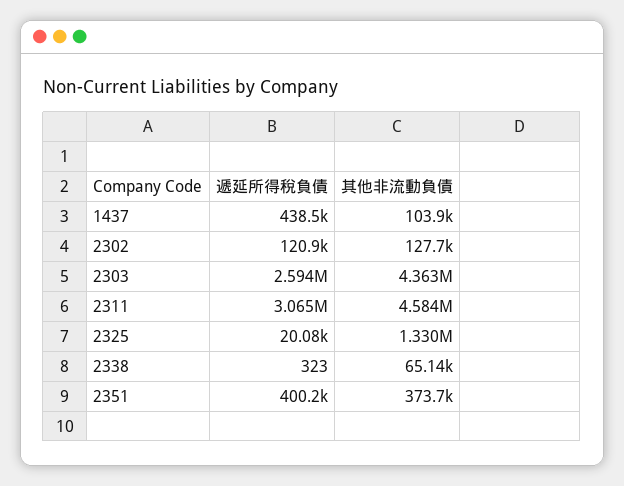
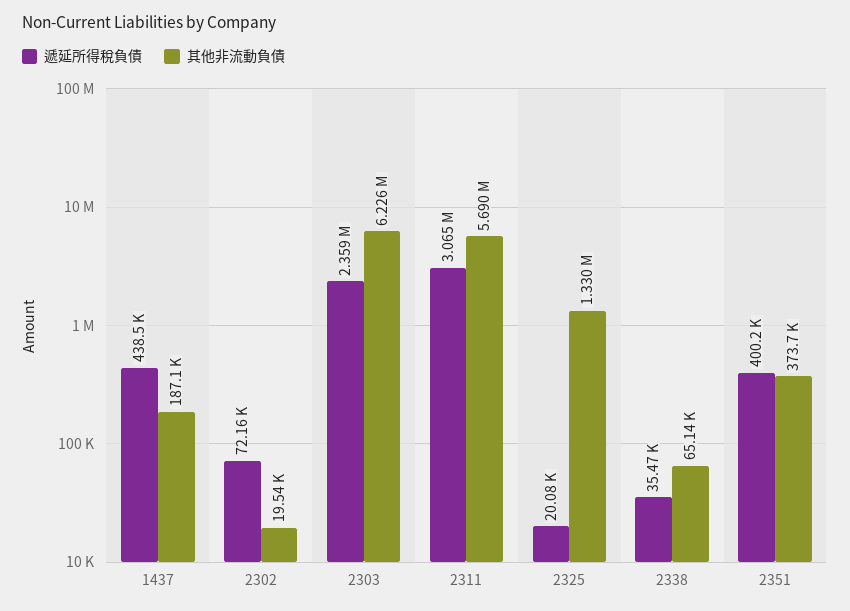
  {
    "遞延所得稅負債": {
      "1437": 438500,
-     "2302": 120900,
+     "2302": 72160,
-     "2303": 2594000,
+     "2303": 2359000,
      "2311": 3065000,
      "2325": 20080,
-     "2338": 323,
+     "2338": 35470,
      "2351": 400200
    },
    "其他非流動負債": {
-     "1437": 103900,
+     "1437": 187100,
-     "2302": 127700,
+     "2302": 19540,
-     "2303": 4363000,
+     "2303": 6226000,
-     "2311": 4584000,
+     "2311": 5690000,
      "2325": 1330000,
      "2338": 65140,
      "2351": 373700
    }
  }

